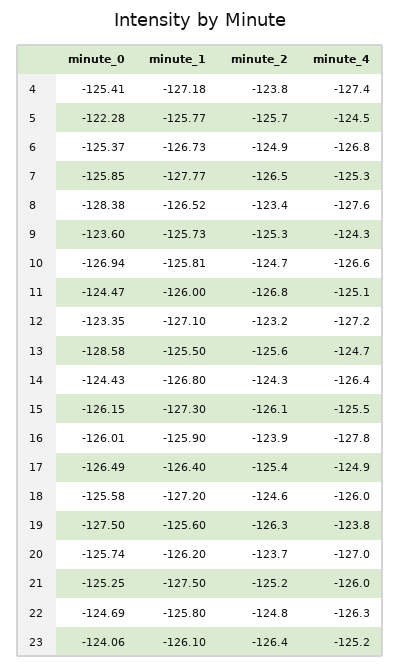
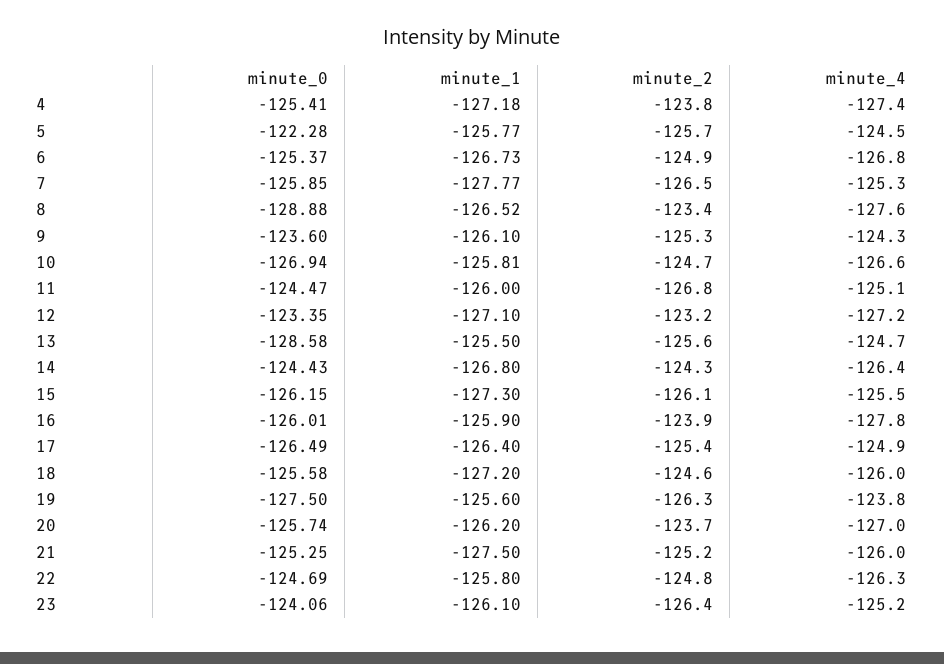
  {
    "minute_0": {
      "4": -125.41,
      "5": -122.28,
      "6": -125.37,
      "7": -125.85,
-     "8": -128.38,
+     "8": -128.88,
      "9": -123.6,
      "10": -126.94,
      "11": -124.47,
      "12": -123.35,
      "13": -128.58,
      "14": -124.43,
      "15": -126.15,
      "16": -126.01,
      "17": -126.49,
      "18": -125.58,
      "19": -127.5,
      "20": -125.74,
      "21": -125.25,
      "22": -124.69,
      "23": -124.06
    },
    "minute_1": {
      "4": -127.18,
      "5": -125.77,
      "6": -126.73,
      "7": -127.77,
      "8": -126.52,
-     "9": -125.73,
+     "9": -126.1,
      "10": -125.81,
      "11": -126,
      "12": -127.1,
      "13": -125.5,
      "14": -126.8,
      "15": -127.3,
      "16": -125.9,
      "17": -126.4,
      "18": -127.2,
      "19": -125.6,
      "20": -126.2,
      "21": -127.5,
      "22": -125.8,
      "23": -126.1
    },
    "minute_2": {
      "4": -123.8,
      "5": -125.7,
      "6": -124.9,
      "7": -126.5,
      "8": -123.4,
      "9": -125.3,
      "10": -124.7,
      "11": -126.8,
      "12": -123.2,
      "13": -125.6,
      "14": -124.3,
      "15": -126.1,
      "16": -123.9,
      "17": -125.4,
      "18": -124.6,
      "19": -126.3,
      "20": -123.7,
      "21": -125.2,
      "22": -124.8,
      "23": -126.4
    },
    "minute_4": {
      "4": -127.4,
      "5": -124.5,
      "6": -126.8,
      "7": -125.3,
      "8": -127.6,
      "9": -124.3,
      "10": -126.6,
      "11": -125.1,
      "12": -127.2,
      "13": -124.7,
      "14": -126.4,
      "15": -125.5,
      "16": -127.8,
      "17": -124.9,
      "18": -126,
      "19": -123.8,
      "20": -127,
      "21": -126,
      "22": -126.3,
      "23": -125.2
    }
  }

